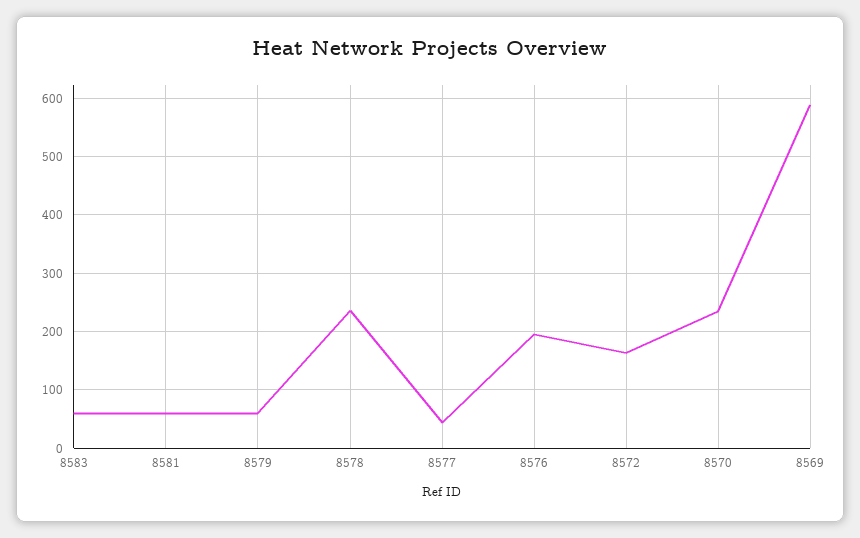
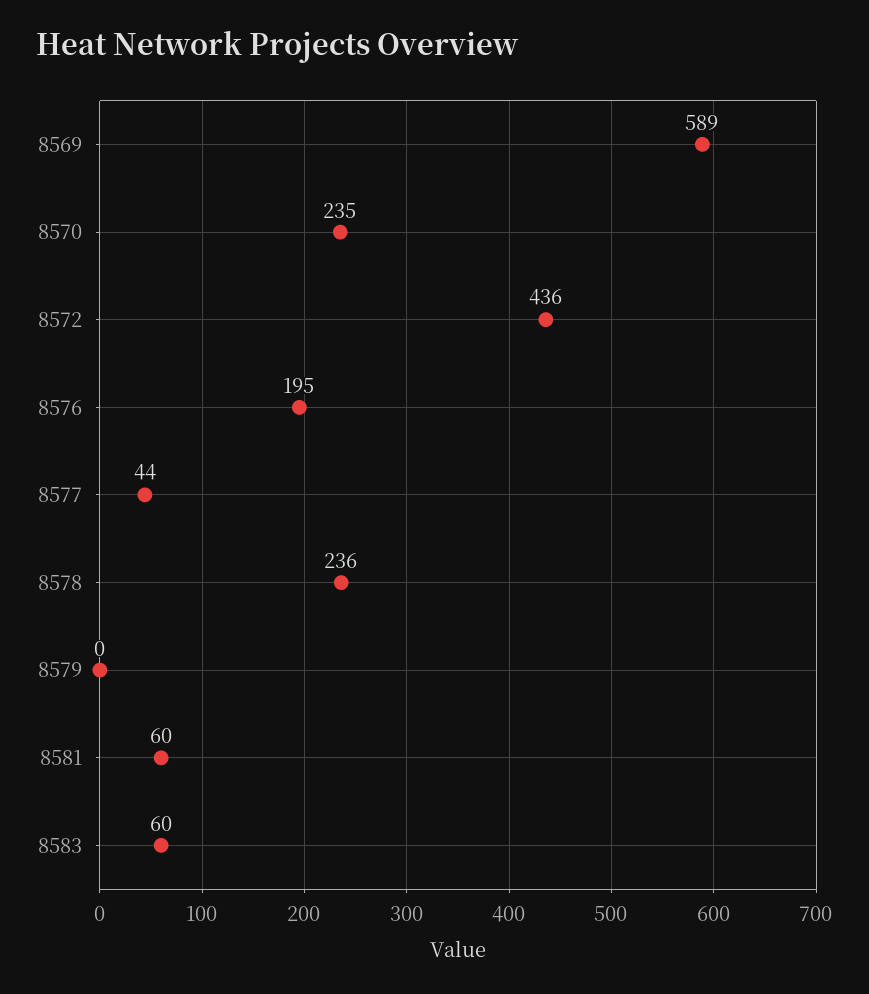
  {
    "8583": 60,
    "8581": 60,
-   "8579": 60,
+   "8579": 0,
    "8578": 236,
    "8577": 44,
    "8576": 195,
-   "8572": 160,
+   "8572": 436,
    "8570": 235,
    "8569": 589
  }

